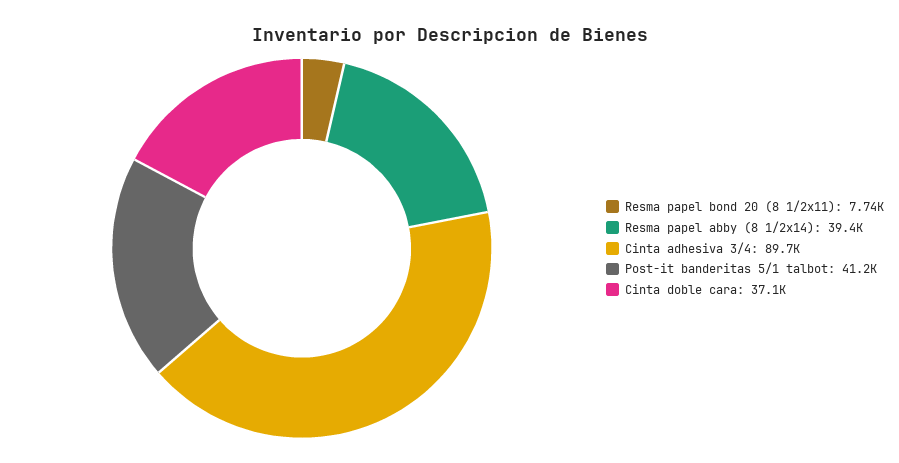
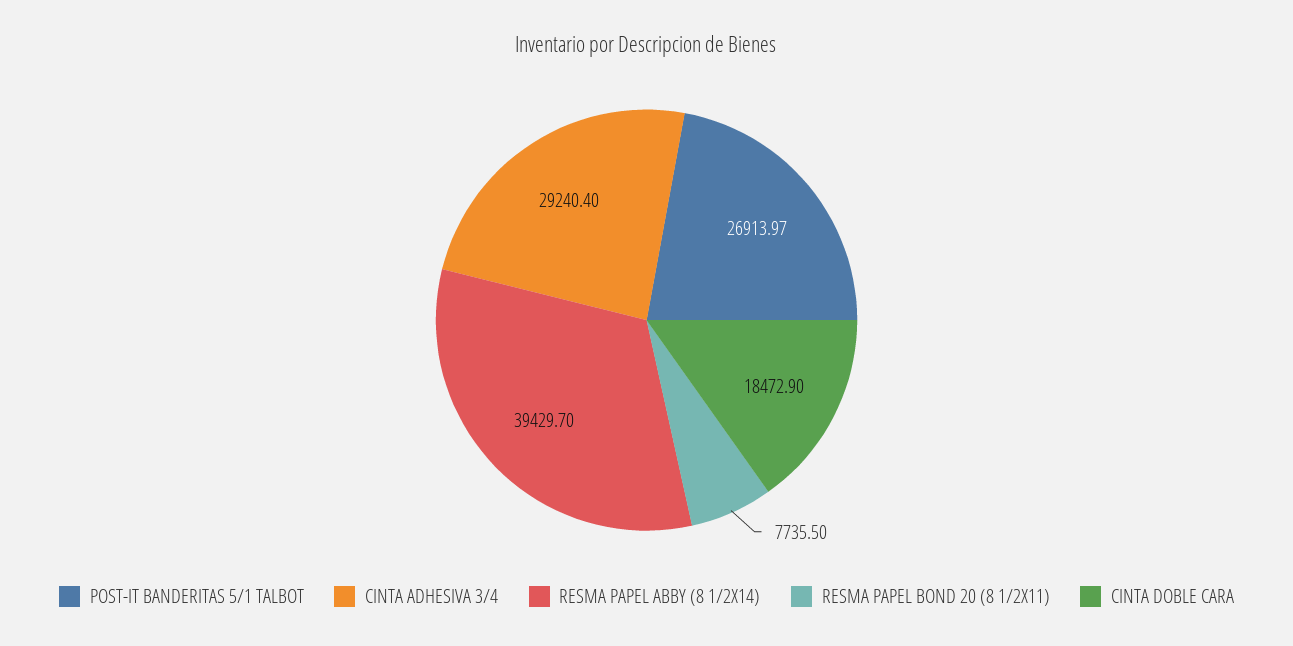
  {
    "Resma papel bond 20 (8 1/2x11)": 7735.5,
    "Resma papel abby (8 1/2x14)": 39429.7,
-   "Cinta adhesiva 3/4": 89700,
+   "Cinta adhesiva 3/4": 29240.4,
-   "Post-it banderitas 5/1 talbot": 41200,
+   "Post-it banderitas 5/1 talbot": 26913.97,
-   "Cinta doble cara": 37100
+   "Cinta doble cara": 18472.9
  }

